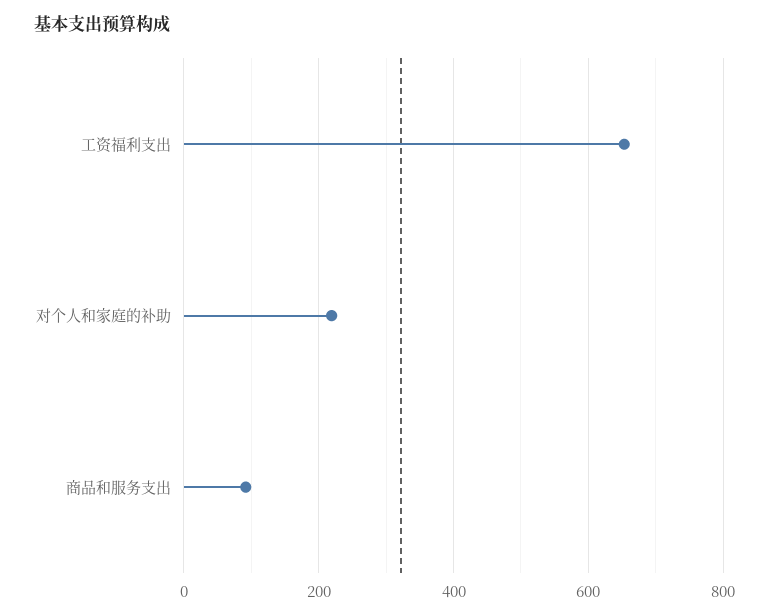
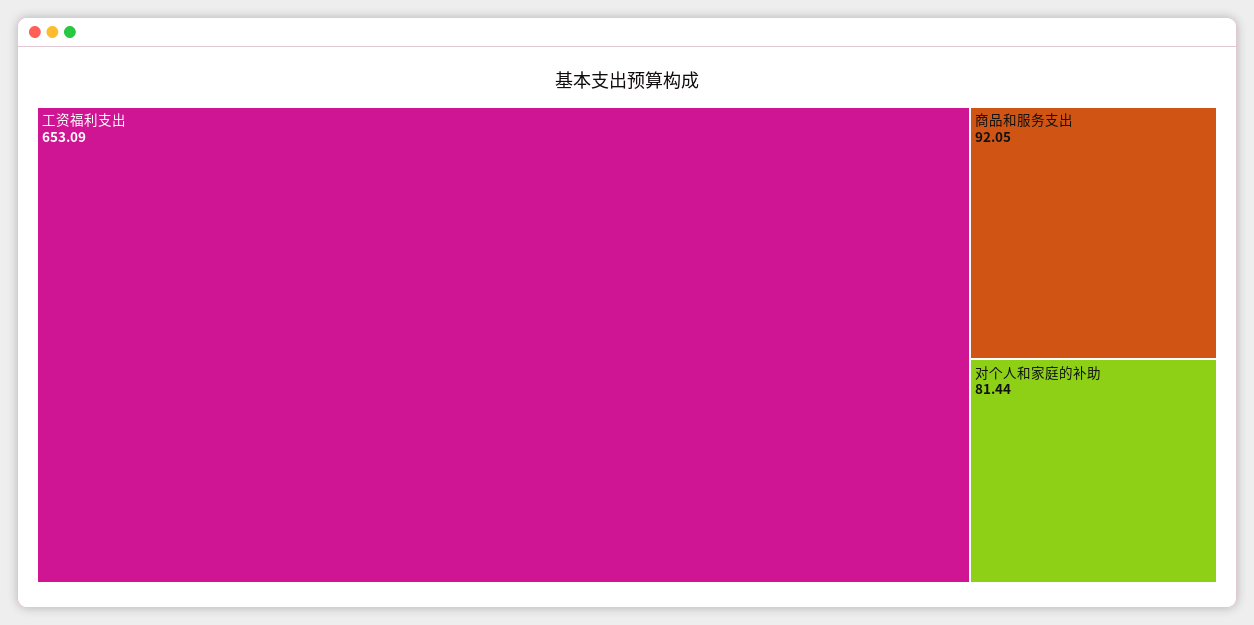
  {
    "工资福利支出": 653.09,
-   "对个人和家庭的补助": 220,
+   "对个人和家庭的补助": 81.44,
    "商品和服务支出": 92.05
  }

